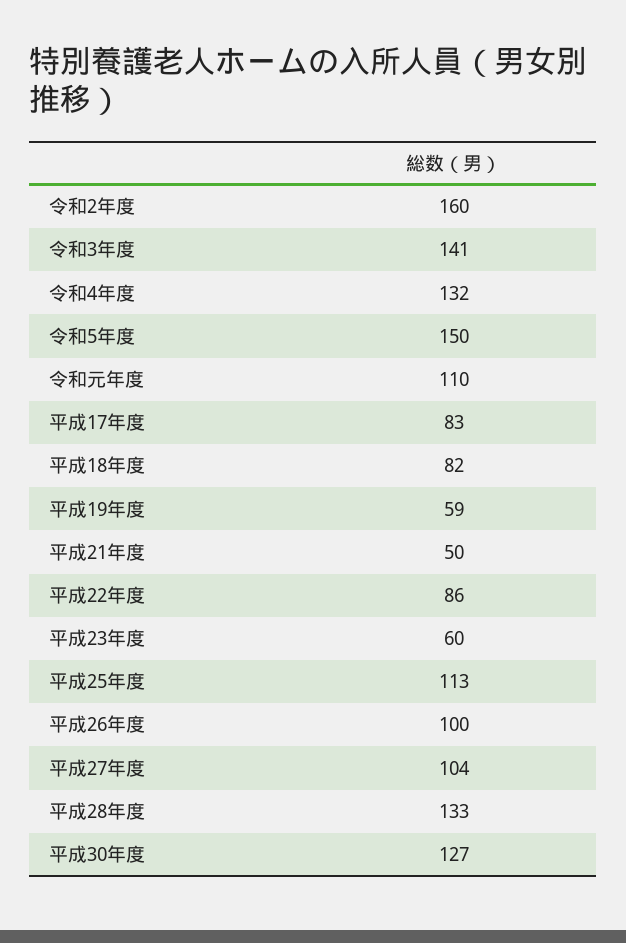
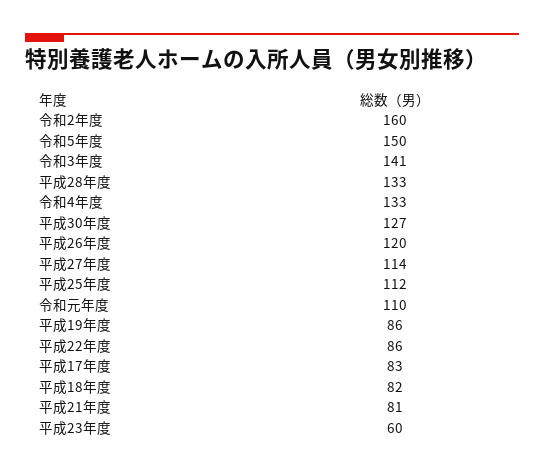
  {
    "令和2年度": 160,
    "令和3年度": 141,
-   "令和4年度": 132,
+   "令和4年度": 133,
    "令和5年度": 150,
    "令和元年度": 110,
    "平成17年度": 83,
    "平成18年度": 82,
-   "平成19年度": 59,
+   "平成19年度": 86,
-   "平成21年度": 50,
+   "平成21年度": 81,
    "平成22年度": 86,
    "平成23年度": 60,
-   "平成25年度": 113,
+   "平成25年度": 112,
-   "平成26年度": 100,
+   "平成26年度": 120,
-   "平成27年度": 104,
+   "平成27年度": 114,
    "平成28年度": 133,
    "平成30年度": 127
  }

